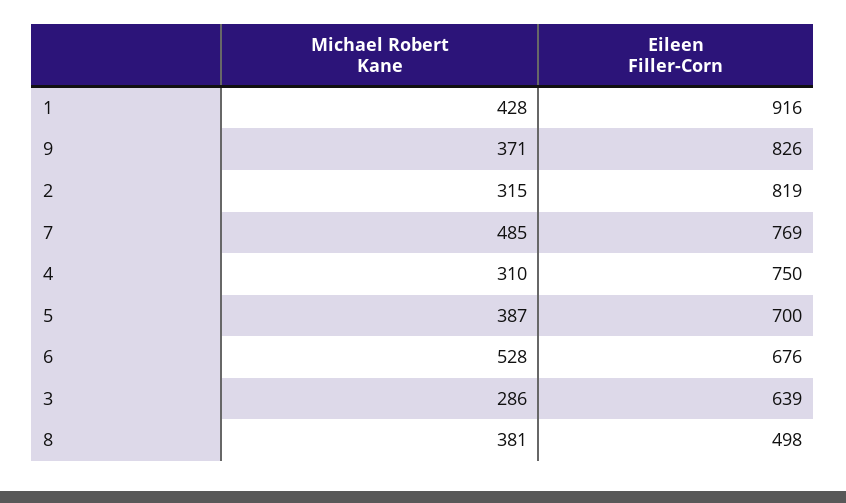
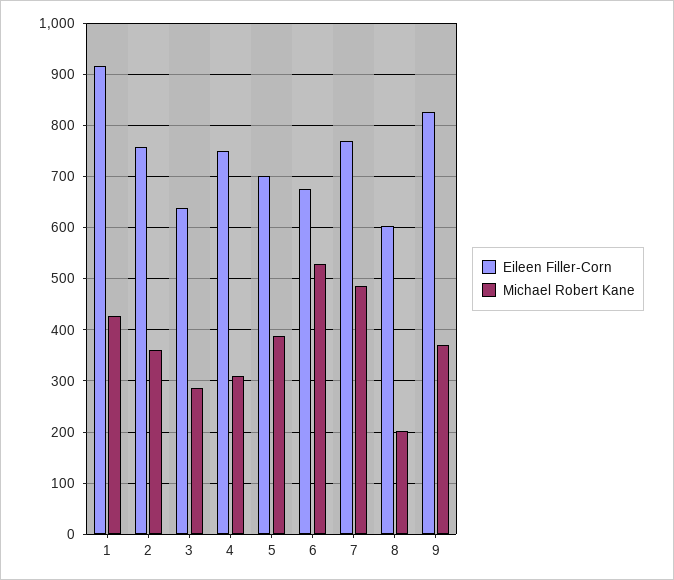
  {
    "Michael Robert Kane": {
      "1": 428,
      "9": 371,
-     "2": 315,
+     "2": 360,
      "7": 485,
      "4": 310,
      "5": 387,
      "6": 528,
      "3": 286,
-     "8": 381
+     "8": 200
    },
    "Eileen Filler-Corn": {
      "1": 916,
      "9": 826,
-     "2": 819,
+     "2": 760,
      "7": 769,
      "4": 750,
      "5": 700,
      "6": 676,
      "3": 639,
-     "8": 498
+     "8": 600
    }
  }

